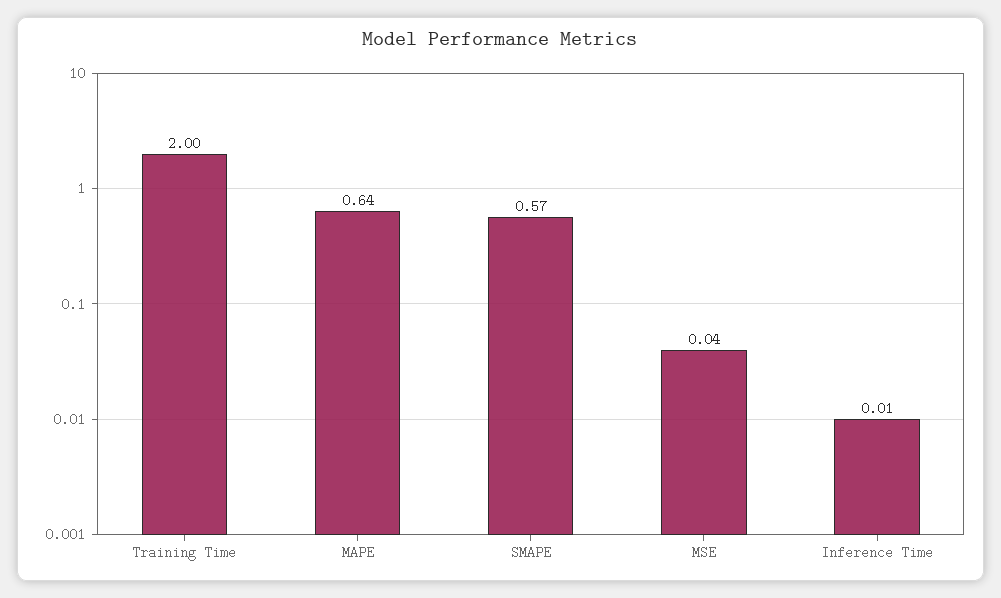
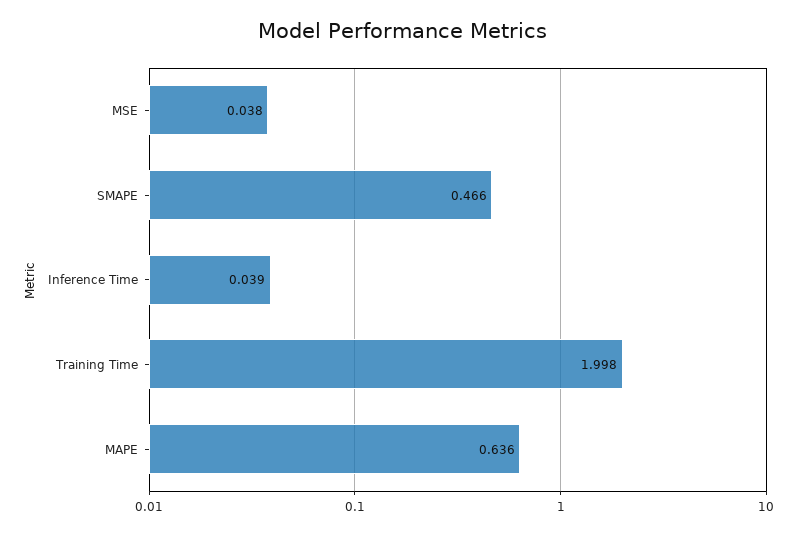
  {
    "Training Time": 1.998,
    "MAPE": 0.636,
-   "SMAPE": 0.57,
+   "SMAPE": 0.466,
    "MSE": 0.038,
-   "Inference Time": 0.01
+   "Inference Time": 0.039
  }

